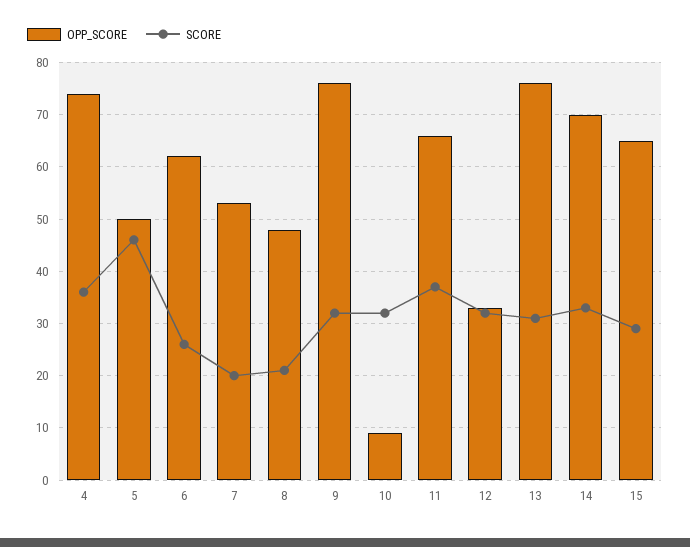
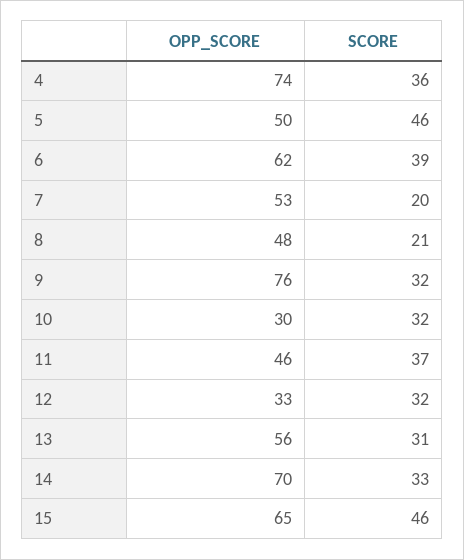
  {
    "OPP_SCORE": {
      "4": 74,
      "5": 50,
      "6": 62,
      "7": 53,
      "8": 48,
      "9": 76,
-     "10": 10,
+     "10": 30,
-     "11": 65,
+     "11": 46,
      "12": 33,
-     "13": 75,
+     "13": 56,
      "14": 70,
      "15": 65
    },
    "SCORE": {
      "4": 36,
      "5": 46,
-     "6": 25,
+     "6": 39,
      "7": 20,
      "8": 21,
      "9": 32,
      "10": 32,
      "11": 37,
      "12": 32,
      "13": 31,
      "14": 33,
-     "15": 30
+     "15": 46
    }
  }

